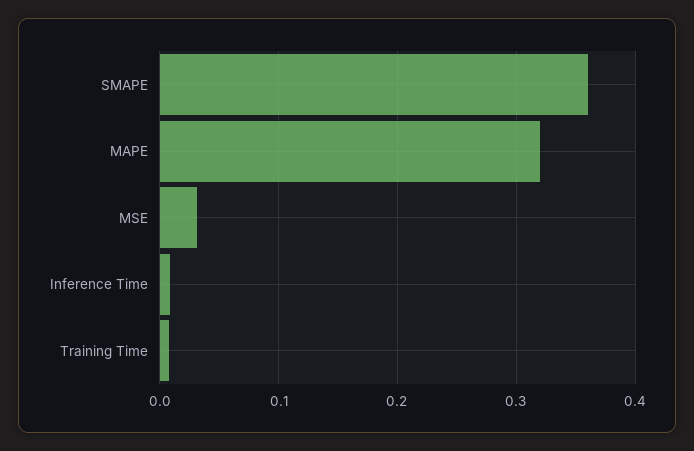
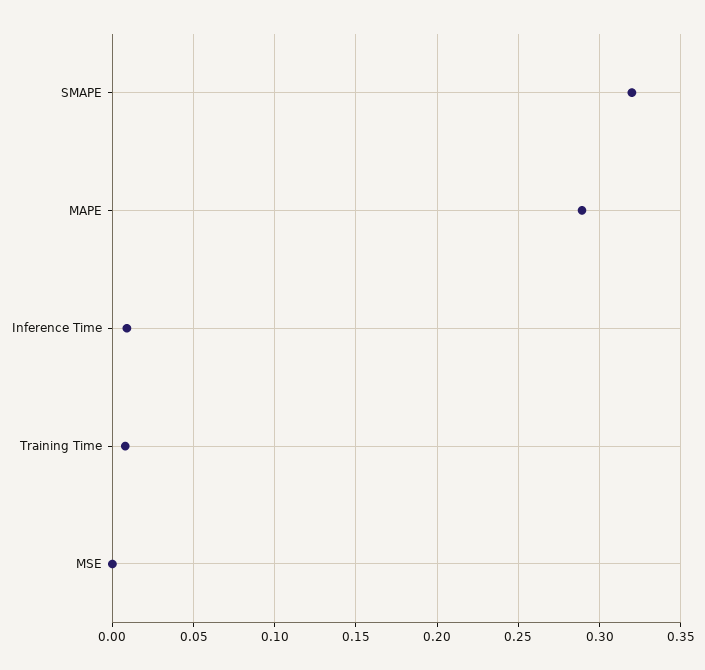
  {
-   "SMAPE": 0.36,
+   "SMAPE": 0.32,
-   "MAPE": 0.32,
+   "MAPE": 0.29,
-   "MSE": 0.03,
+   "MSE": 0,
    "Inference Time": 0.01,
    "Training Time": 0.01
  }

